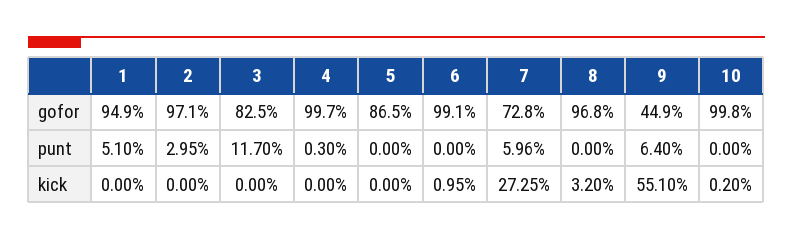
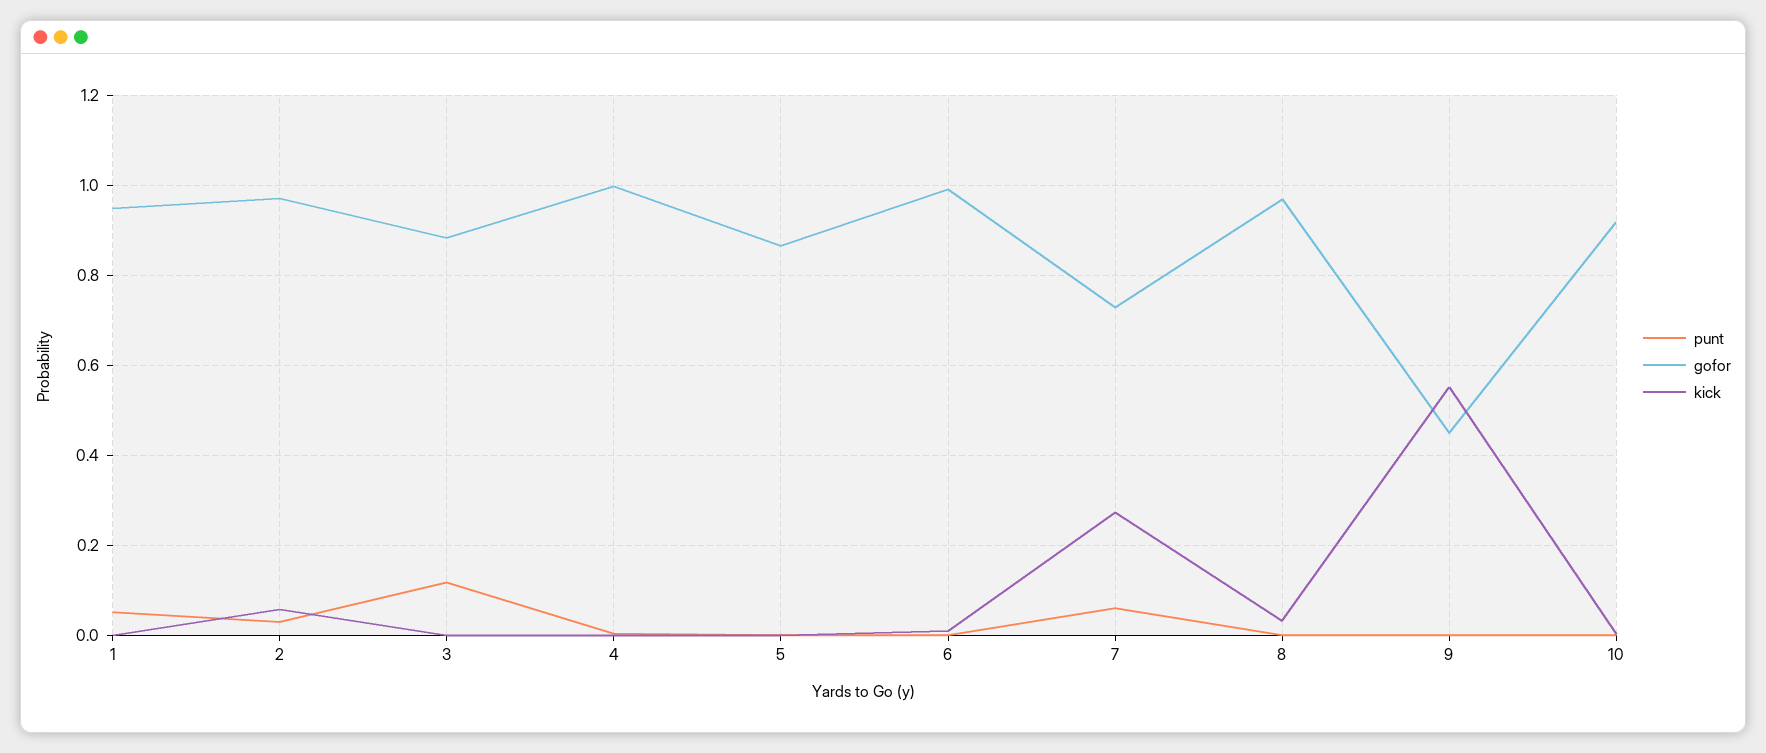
  {
    "gofor": {
      "1": 0.949,
      "2": 0.971,
-     "3": 0.825,
+     "3": 0.88,
      "4": 0.997,
      "5": 0.865,
      "6": 0.991,
      "7": 0.728,
      "8": 0.968,
      "9": 0.449,
-     "10": 0.998
+     "10": 0.92
    },
    "punt": {
      "1": 0.051,
      "2": 0.0295,
      "3": 0.117,
      "4": 0.003,
      "5": 0,
      "6": 0,
      "7": 0.0596,
      "8": 0,
-     "9": 0.064,
+     "9": 0,
      "10": 0
    },
    "kick": {
      "1": 0,
-     "2": 0,
+     "2": 0.06,
      "3": 0,
      "4": 0,
      "5": 0,
      "6": 0.0095,
      "7": 0.2725,
      "8": 0.032,
      "9": 0.551,
      "10": 0.002
    }
  }

